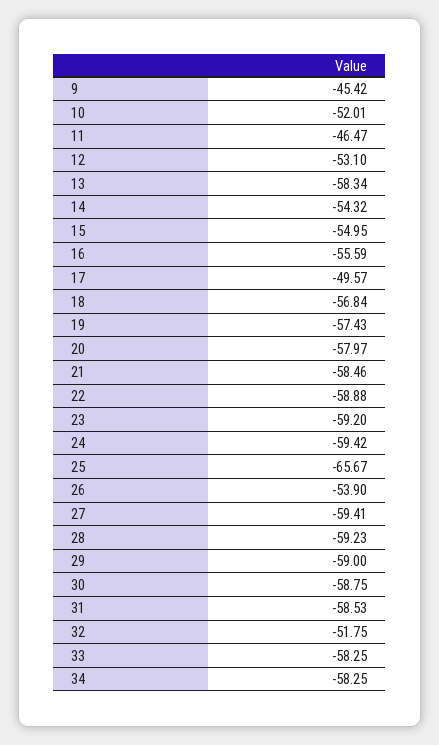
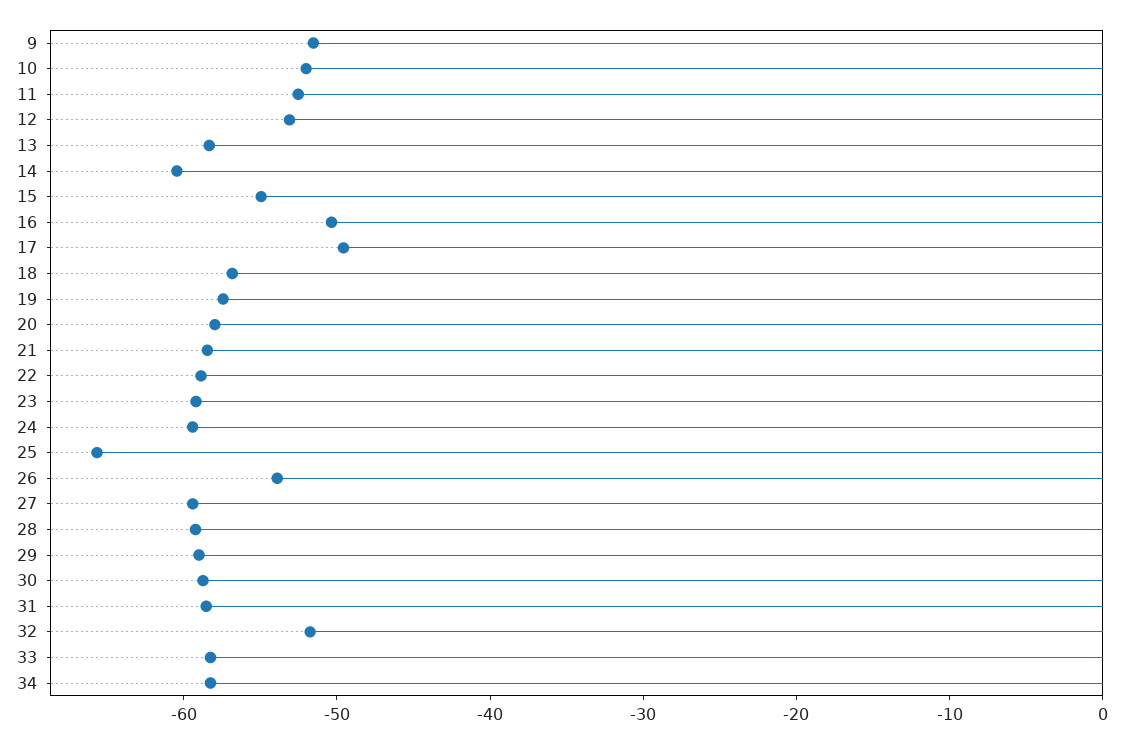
  {
-   "9": -45.42,
+   "9": -52,
    "10": -52.01,
-   "11": -46.47,
+   "11": -52,
    "12": -53.1,
    "13": -58.34,
-   "14": -54.32,
+   "14": -60,
    "15": -54.95,
-   "16": -55.59,
+   "16": -50,
    "17": -49.57,
    "18": -56.84,
    "19": -57.43,
    "20": -57.97,
    "21": -58.46,
    "22": -58.88,
    "23": -59.2,
    "24": -59.42,
    "25": -65.67,
    "26": -53.9,
    "27": -59.41,
    "28": -59.23,
    "29": -59,
    "30": -58.75,
    "31": -58.53,
    "32": -51.75,
    "33": -58.25,
    "34": -58.25
  }

